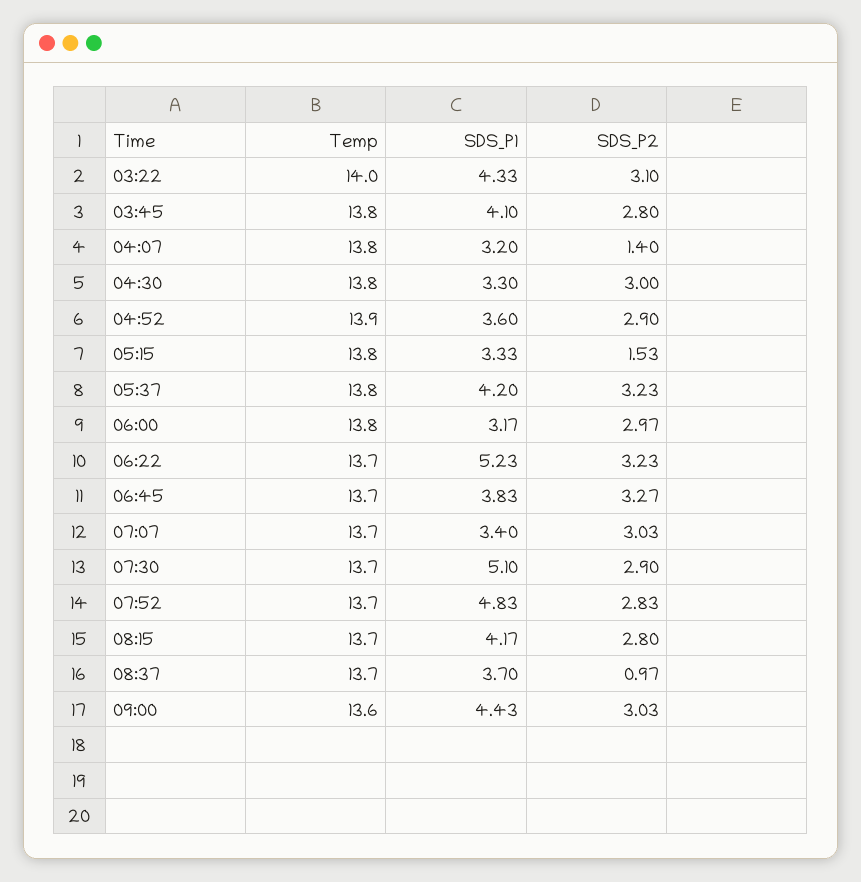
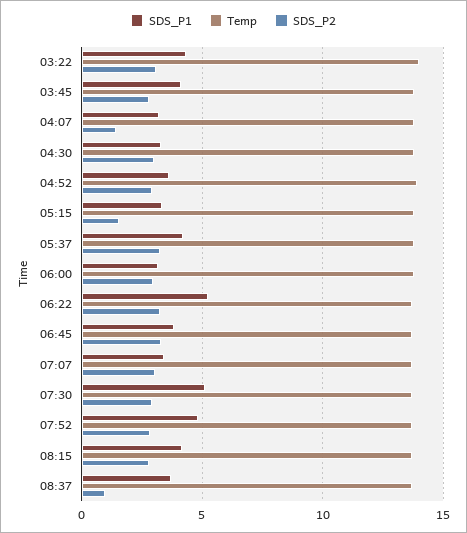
  {
    "Temp": {
      "03:22": 14,
      "03:45": 13.8,
      "04:07": 13.8,
      "04:30": 13.8,
      "04:52": 13.9,
      "05:15": 13.8,
      "05:37": 13.8,
      "06:00": 13.8,
      "06:22": 13.7,
      "06:45": 13.7,
      "07:07": 13.7,
      "07:30": 13.7,
      "07:52": 13.7,
      "08:15": 13.7,
-     "08:37": 13.7,
+     "08:37": 13.7
-     "09:00": 13.6
    },
    "SDS_P1": {
      "03:22": 4.33,
      "03:45": 4.1,
      "04:07": 3.2,
      "04:30": 3.3,
      "04:52": 3.6,
      "05:15": 3.33,
      "05:37": 4.2,
      "06:00": 3.17,
      "06:22": 5.23,
      "06:45": 3.83,
      "07:07": 3.4,
      "07:30": 5.1,
      "07:52": 4.83,
      "08:15": 4.17,
-     "08:37": 3.7,
+     "08:37": 3.7
-     "09:00": 4.43
    },
    "SDS_P2": {
      "03:22": 3.1,
      "03:45": 2.8,
      "04:07": 1.4,
      "04:30": 3,
      "04:52": 2.9,
      "05:15": 1.53,
      "05:37": 3.23,
      "06:00": 2.97,
      "06:22": 3.23,
      "06:45": 3.27,
      "07:07": 3.03,
      "07:30": 2.9,
      "07:52": 2.83,
      "08:15": 2.8,
-     "08:37": 0.97,
+     "08:37": 0.97
-     "09:00": 3.03
    }
  }

